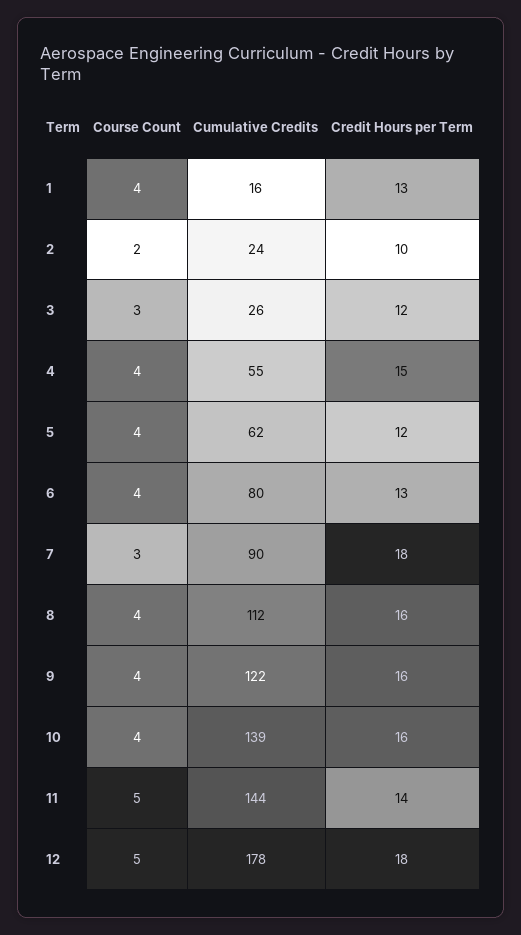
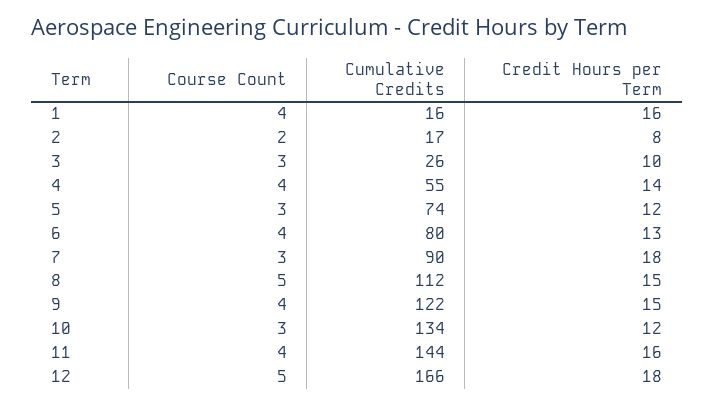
  {
    "Course Count": {
      "1": 4,
      "2": 2,
      "3": 3,
      "4": 4,
-     "5": 4,
+     "5": 3,
      "6": 4,
      "7": 3,
-     "8": 4,
+     "8": 5,
      "9": 4,
-     "10": 4,
+     "10": 3,
-     "11": 5,
+     "11": 4,
      "12": 5
    },
    "Cumulative Credits": {
      "1": 16,
-     "2": 24,
+     "2": 17,
      "3": 26,
      "4": 55,
-     "5": 62,
+     "5": 74,
      "6": 80,
      "7": 90,
      "8": 112,
      "9": 122,
-     "10": 139,
+     "10": 134,
      "11": 144,
-     "12": 178
+     "12": 166
    },
    "Credit Hours per Term": {
-     "1": 13,
+     "1": 16,
-     "2": 10,
+     "2": 8,
-     "3": 12,
+     "3": 10,
-     "4": 15,
+     "4": 14,
      "5": 12,
      "6": 13,
      "7": 18,
-     "8": 16,
+     "8": 15,
-     "9": 16,
+     "9": 15,
-     "10": 16,
+     "10": 12,
-     "11": 14,
+     "11": 16,
      "12": 18
    }
  }

